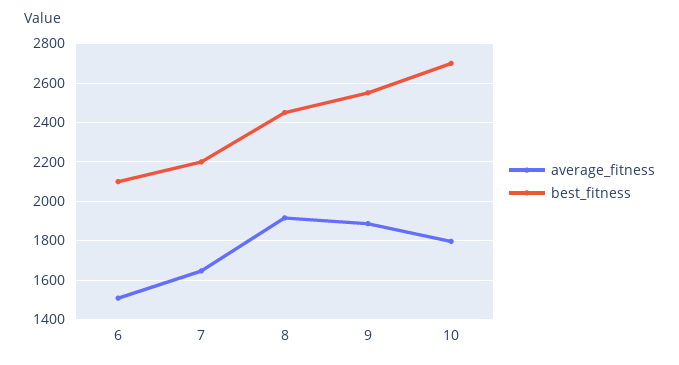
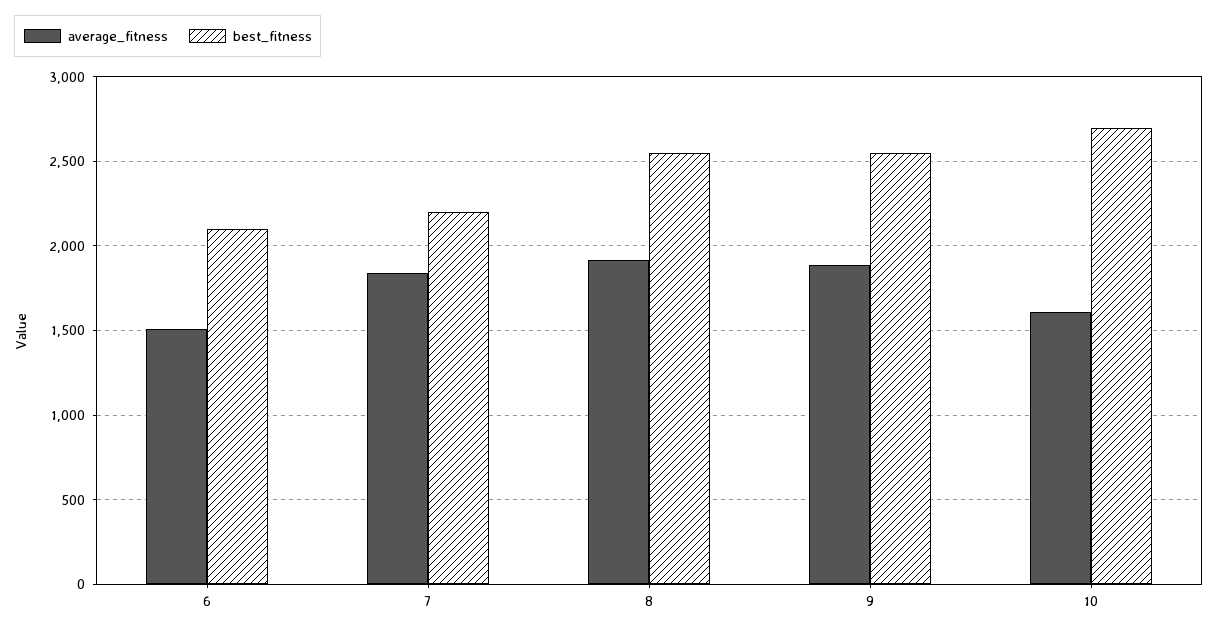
  {
    "average_fitness": {
      "6": 1500,
-     "7": 1650,
+     "7": 1850,
      "8": 1900,
      "9": 1900,
-     "10": 1800
+     "10": 1600
    },
    "best_fitness": {
      "6": 2100,
      "7": 2200,
-     "8": 2450,
+     "8": 2550,
      "9": 2550,
      "10": 2700
    }
  }

